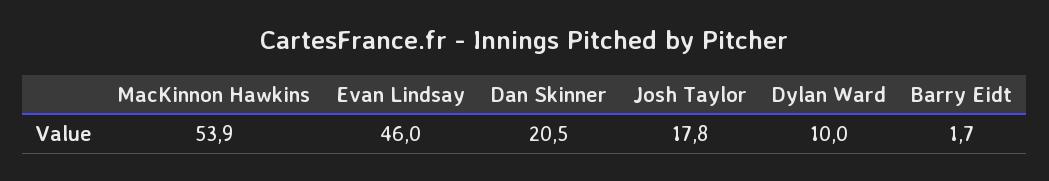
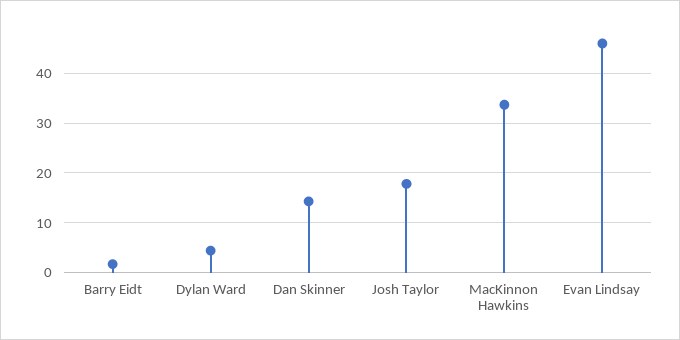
  {
-   "MacKinnon Hawkins": 53.9,
+   "MacKinnon Hawkins": 34,
    "Evan Lindsay": 46,
-   "Dan Skinner": 20.5,
+   "Dan Skinner": 14,
    "Josh Taylor": 17.8,
-   "Dylan Ward": 10,
+   "Dylan Ward": 4,
    "Barry Eidt": 1.7
  }

